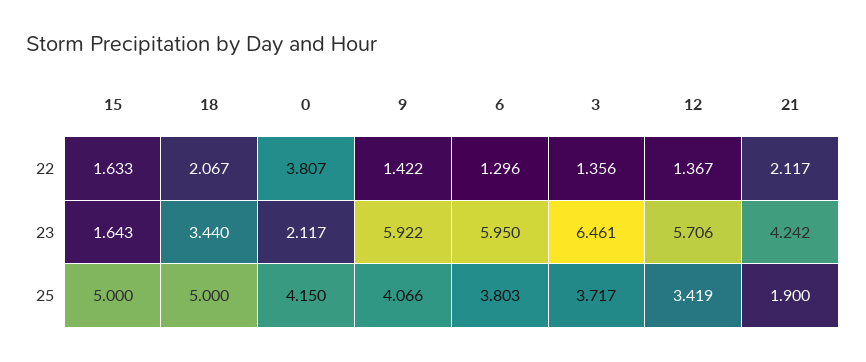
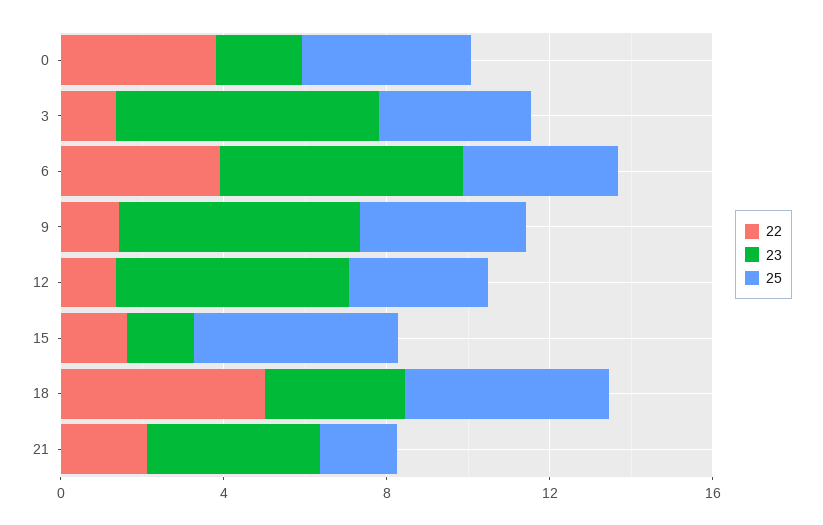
  {
    "22": {
      "15": 1.633,
-     "18": 2.067,
+     "18": 5,
      "0": 3.807,
      "9": 1.422,
-     "6": 1.296,
+     "6": 4,
      "3": 1.356,
      "12": 1.367,
      "21": 2.117
    },
    "23": {
      "15": 1.643,
      "18": 3.44,
      "0": 2.117,
      "9": 5.922,
      "6": 5.95,
      "3": 6.461,
      "12": 5.706,
      "21": 4.242
    },
    "25": {
      "15": 5,
      "18": 5,
      "0": 4.15,
      "9": 4.066,
      "6": 3.803,
      "3": 3.717,
      "12": 3.419,
      "21": 1.9
    }
  }

